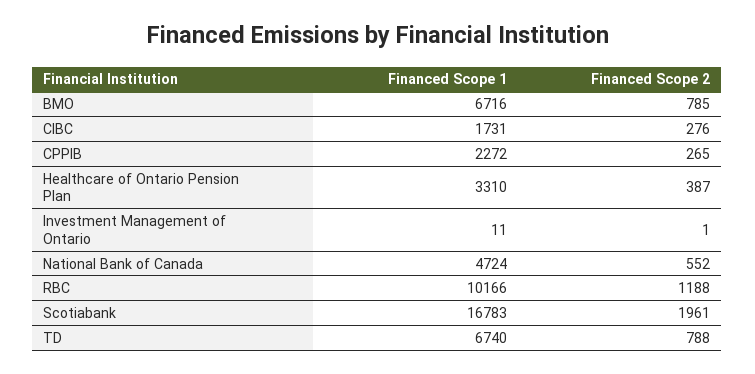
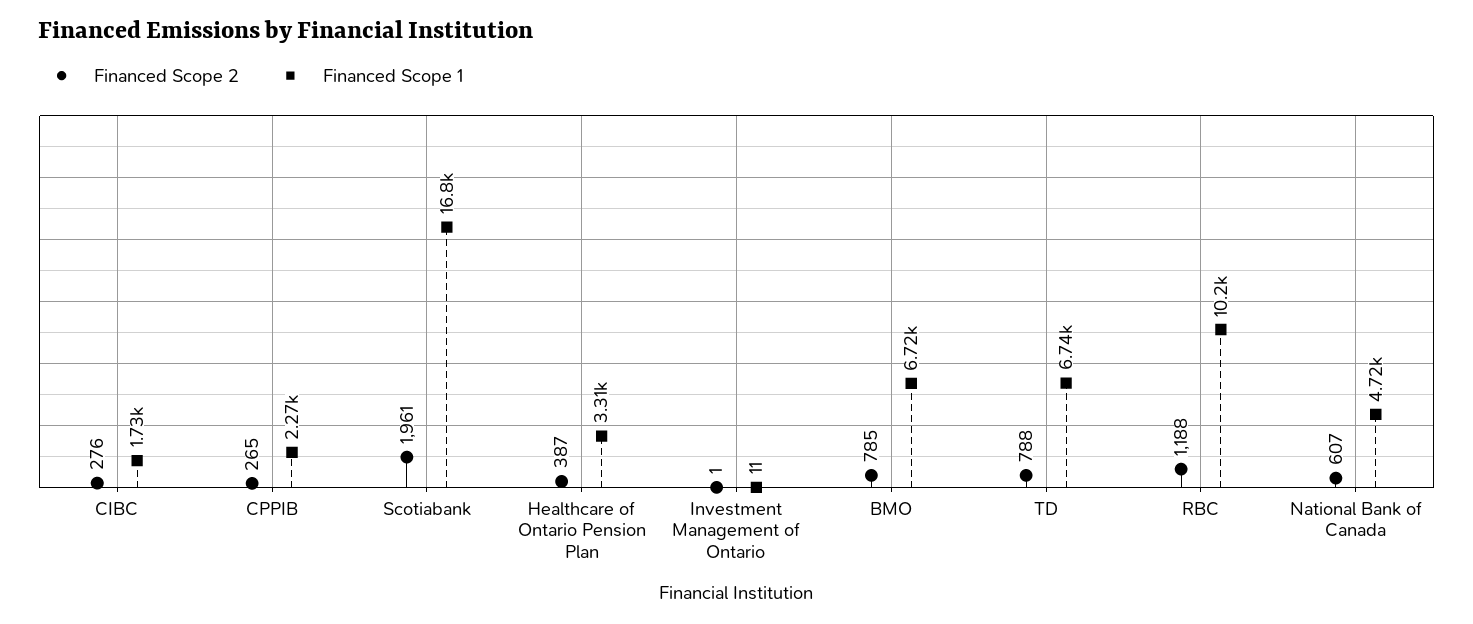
  {
    "Financed Scope 1": {
      "BMO": 6716,
      "CIBC": 1731,
      "CPPIB": 2272,
      "Healthcare of Ontario Pension Plan": 3310,
      "Investment Management of Ontario": 11,
      "National Bank of Canada": 4724,
      "RBC": 10166,
      "Scotiabank": 16783,
      "TD": 6740
    },
    "Financed Scope 2": {
      "BMO": 785,
      "CIBC": 276,
      "CPPIB": 265,
      "Healthcare of Ontario Pension Plan": 387,
      "Investment Management of Ontario": 1,
-     "National Bank of Canada": 552,
+     "National Bank of Canada": 607,
      "RBC": 1188,
      "Scotiabank": 1961,
      "TD": 788
    }
  }

